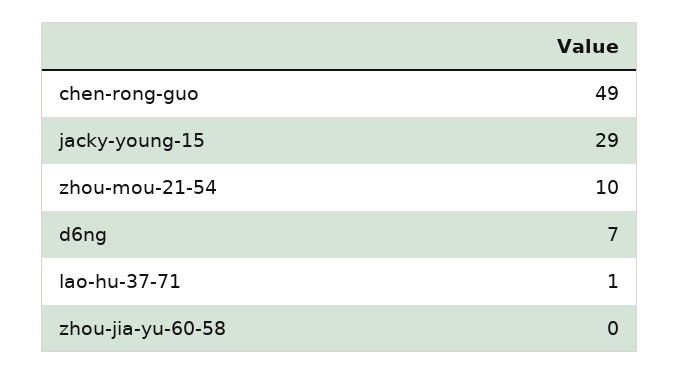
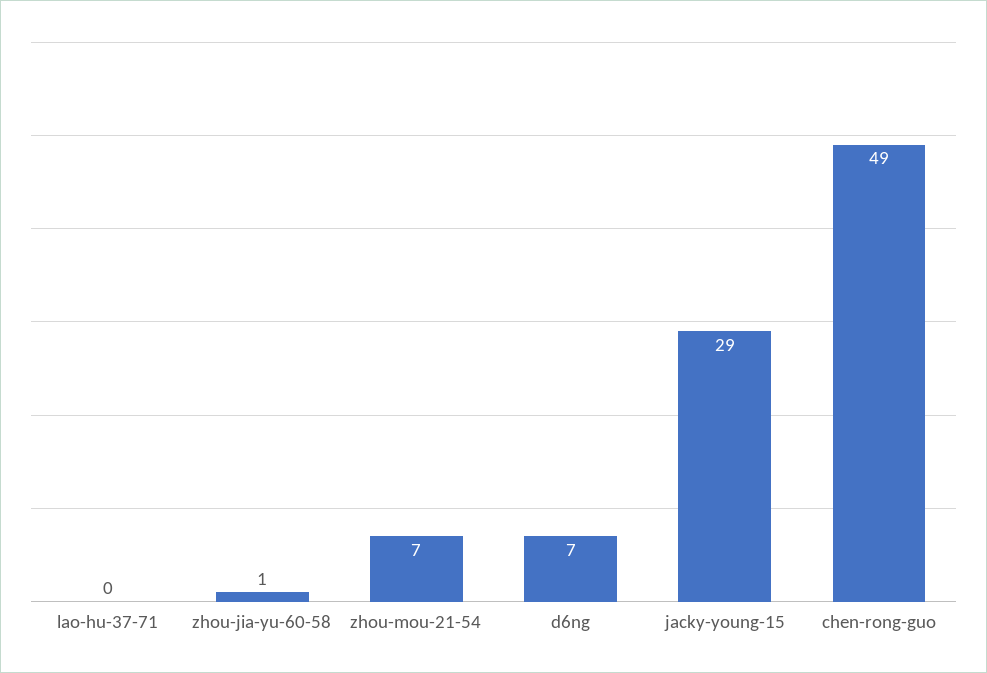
  {
    "chen-rong-guo": 49,
    "jacky-young-15": 29,
-   "zhou-mou-21-54": 10,
+   "zhou-mou-21-54": 7,
    "d6ng": 7,
-   "lao-hu-37-71": 1,
+   "lao-hu-37-71": 0,
-   "zhou-jia-yu-60-58": 0
+   "zhou-jia-yu-60-58": 1
  }

